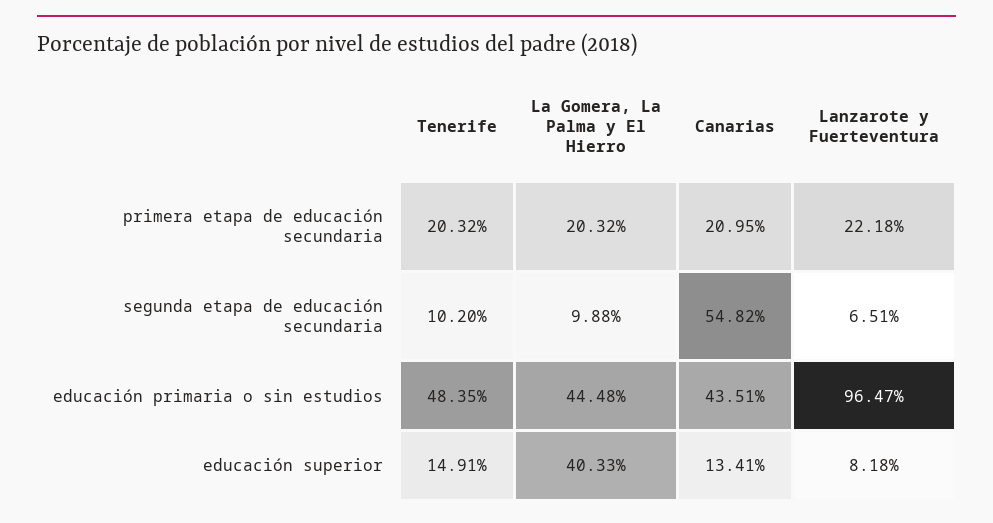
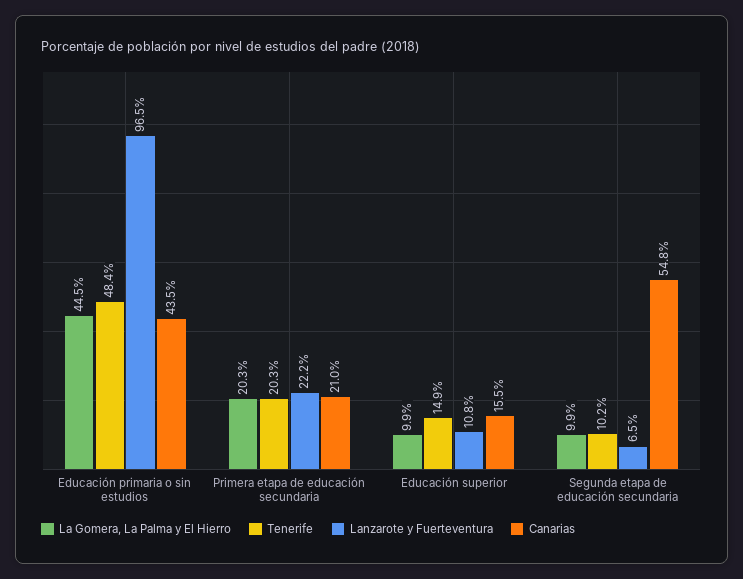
  {
    "Tenerife": {
      "primera etapa de educación secundaria": 20.32,
      "segunda etapa de educación secundaria": 10.2,
      "educación primaria o sin estudios": 48.35,
      "educación superior": 14.91
    },
    "La Gomera, La Palma y El Hierro": {
      "primera etapa de educación secundaria": 20.32,
      "segunda etapa de educación secundaria": 9.88,
      "educación primaria o sin estudios": 44.48,
-     "educación superior": 40.33
+     "educación superior": 9.9
    },
    "Canarias": {
      "primera etapa de educación secundaria": 20.95,
      "segunda etapa de educación secundaria": 54.82,
      "educación primaria o sin estudios": 43.51,
-     "educación superior": 13.41
+     "educación superior": 15.5
    },
    "Lanzarote y Fuerteventura": {
      "primera etapa de educación secundaria": 22.18,
      "segunda etapa de educación secundaria": 6.51,
      "educación primaria o sin estudios": 96.47,
-     "educación superior": 8.18
+     "educación superior": 10.8
    }
  }

